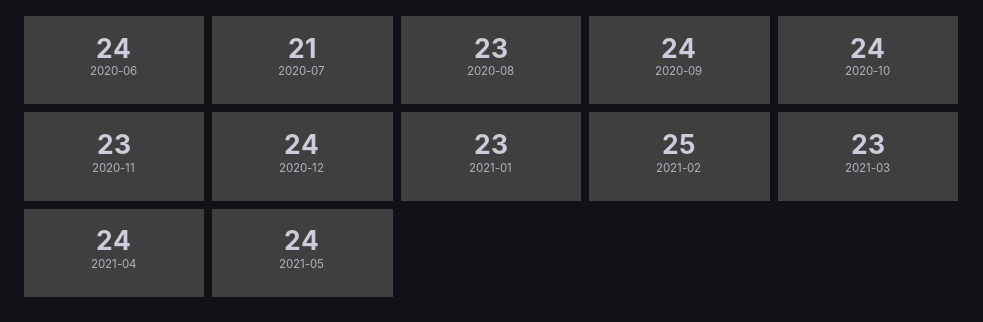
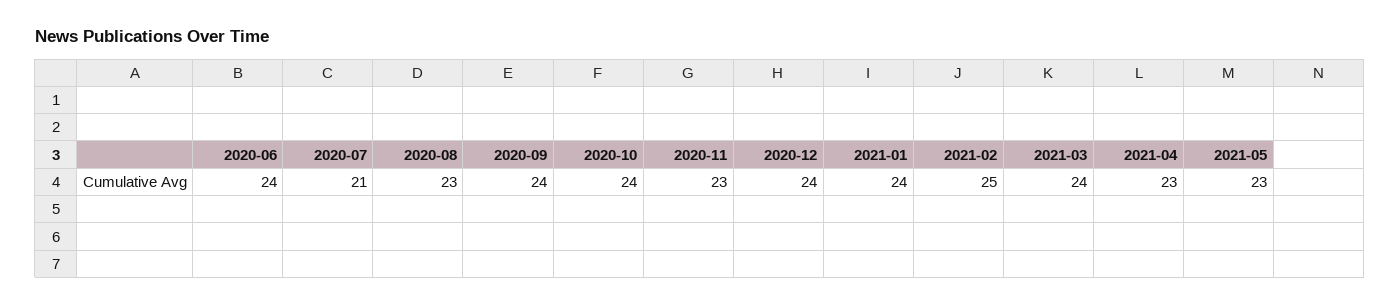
  {
    "2020-06": 24,
    "2020-07": 21,
    "2020-08": 23,
    "2020-09": 24,
    "2020-10": 24,
    "2020-11": 23,
    "2020-12": 24,
-   "2021-01": 23,
+   "2021-01": 24,
    "2021-02": 25,
-   "2021-03": 23,
+   "2021-03": 24,
-   "2021-04": 24,
+   "2021-04": 23,
-   "2021-05": 24
+   "2021-05": 23
  }

